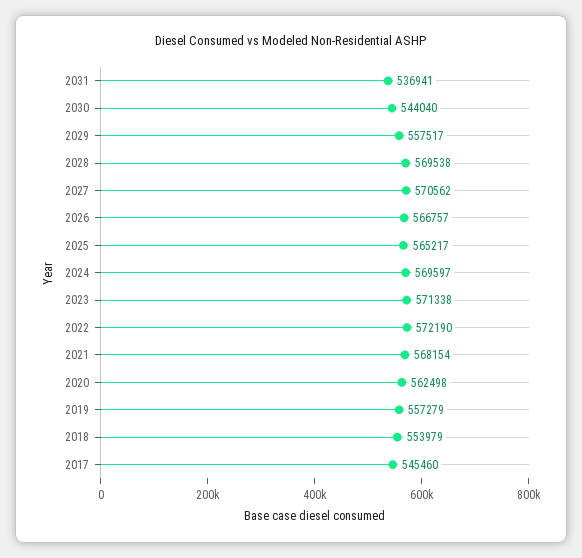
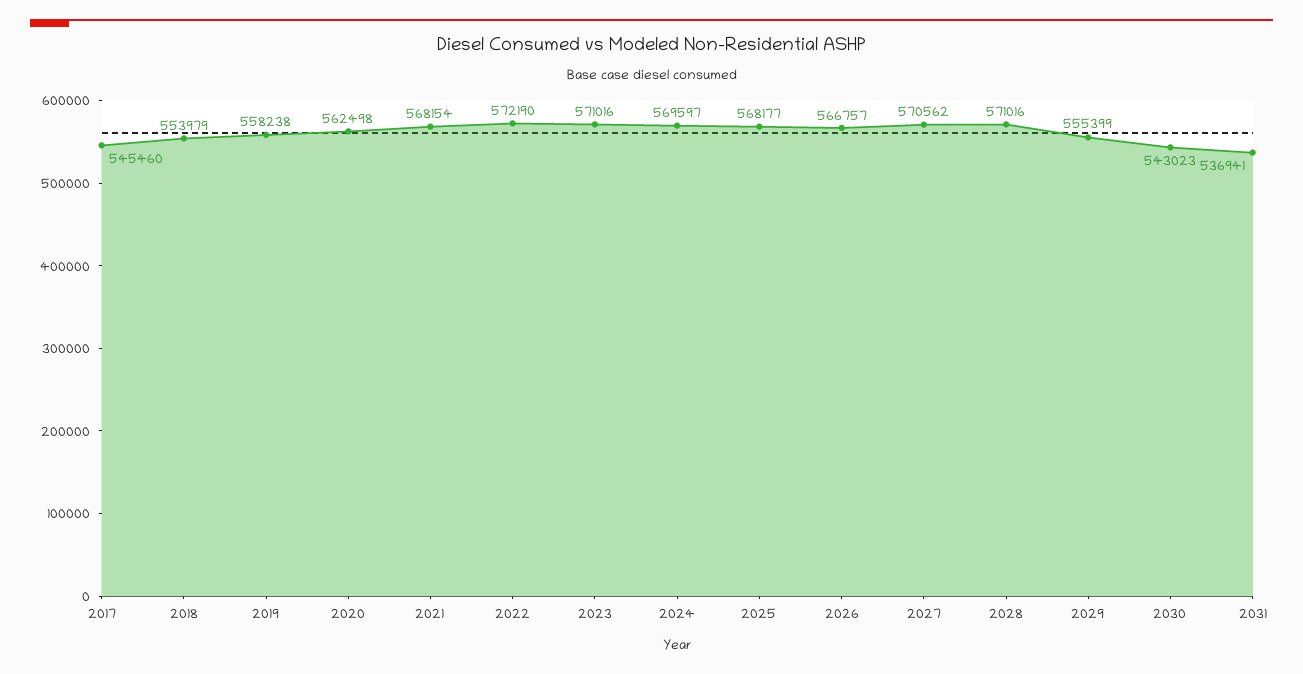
  {
    "2031": 536941,
-   "2030": 544040,
+   "2030": 543023,
-   "2029": 557517,
+   "2029": 555399,
-   "2028": 569538,
+   "2028": 571016,
    "2027": 570562,
    "2026": 566757,
-   "2025": 565217,
+   "2025": 568177,
    "2024": 569597,
-   "2023": 571338,
+   "2023": 571016,
    "2022": 572190,
    "2021": 568154,
    "2020": 562498,
-   "2019": 557279,
+   "2019": 558238,
    "2018": 553979,
    "2017": 545460
  }

